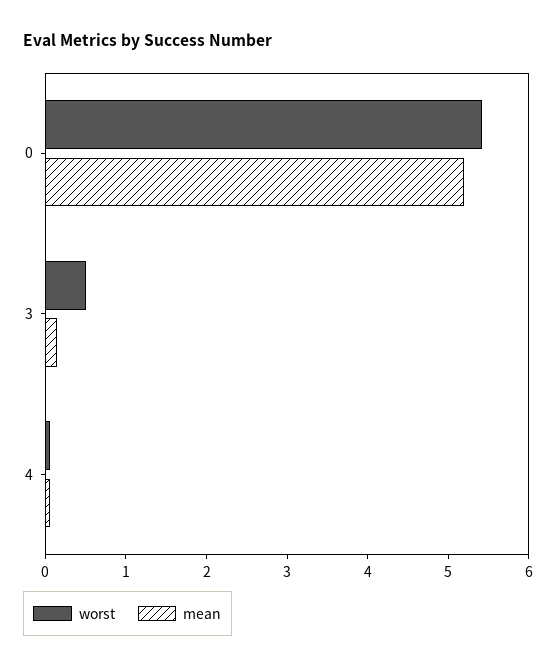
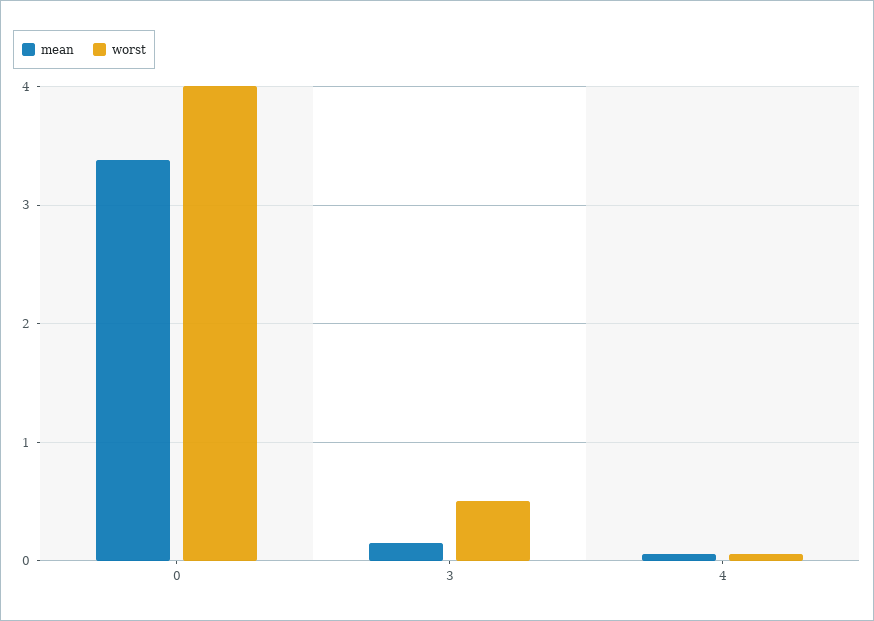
  {
    "worst": {
-     "0": 5.4,
+     "0": 4,
      "3": 0.5,
      "4": 0.1
    },
    "mean": {
-     "0": 5.2,
+     "0": 3.4,
      "3": 0.1,
      "4": 0.1
    }
  }

